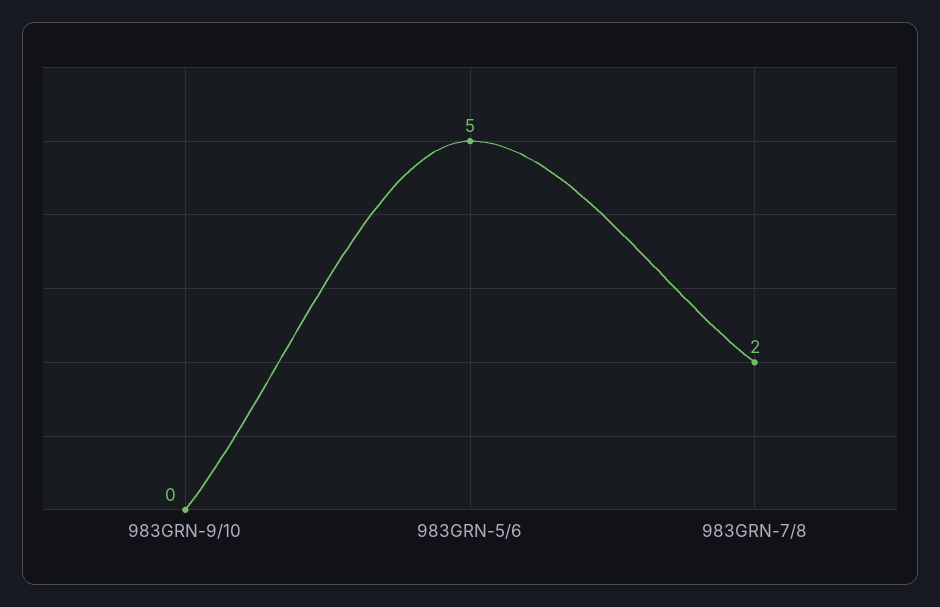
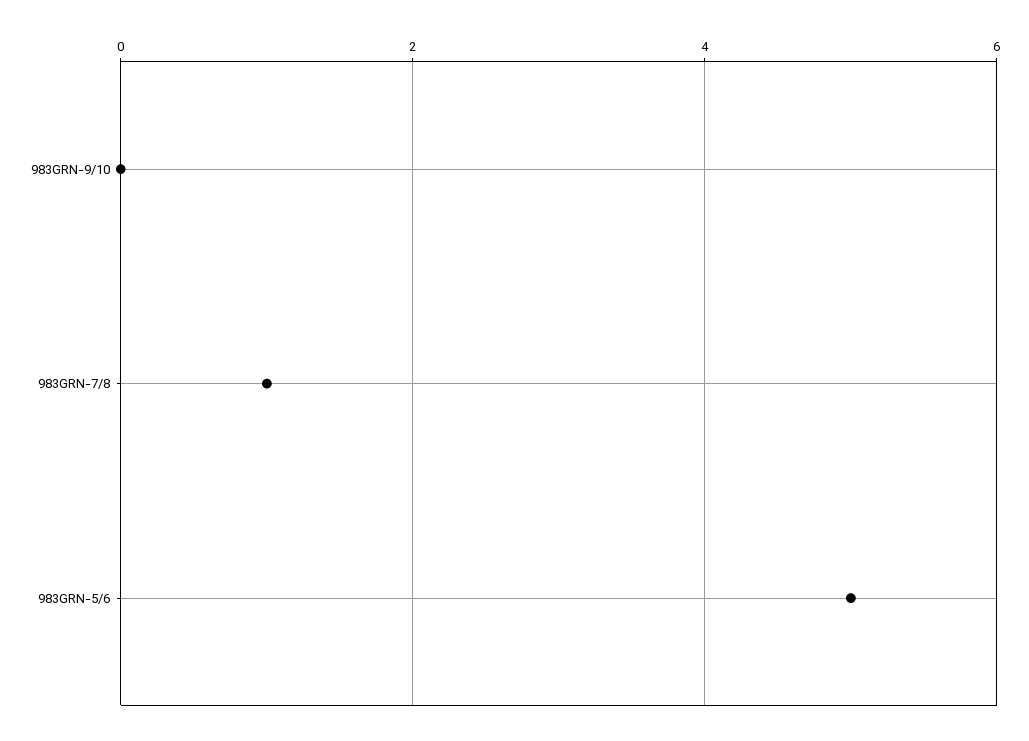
  {
    "983GRN-9/10": 0,
    "983GRN-5/6": 5,
-   "983GRN-7/8": 2
+   "983GRN-7/8": 1
  }

